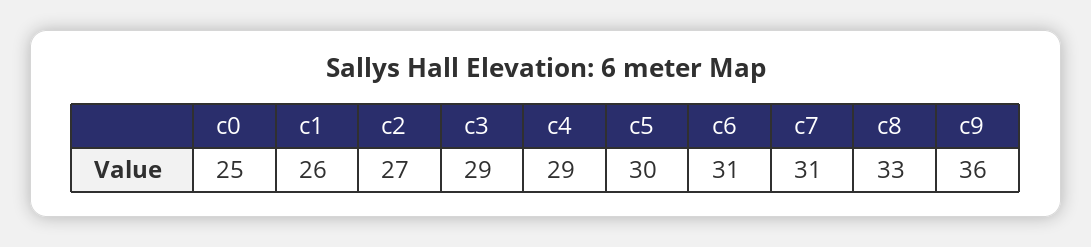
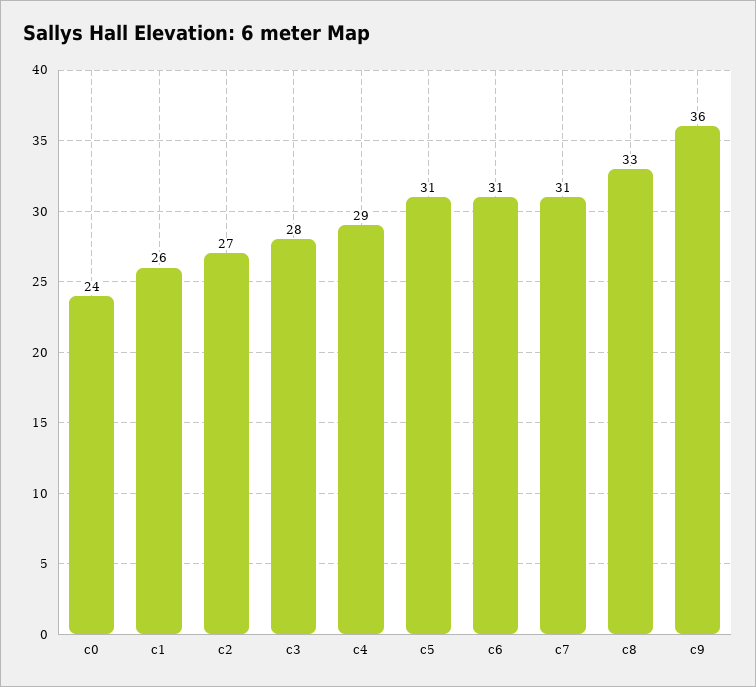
  {
-   "c0": 25,
+   "c0": 24,
    "c1": 26,
    "c2": 27,
-   "c3": 29,
+   "c3": 28,
    "c4": 29,
-   "c5": 30,
+   "c5": 31,
    "c6": 31,
    "c7": 31,
    "c8": 33,
    "c9": 36
  }

